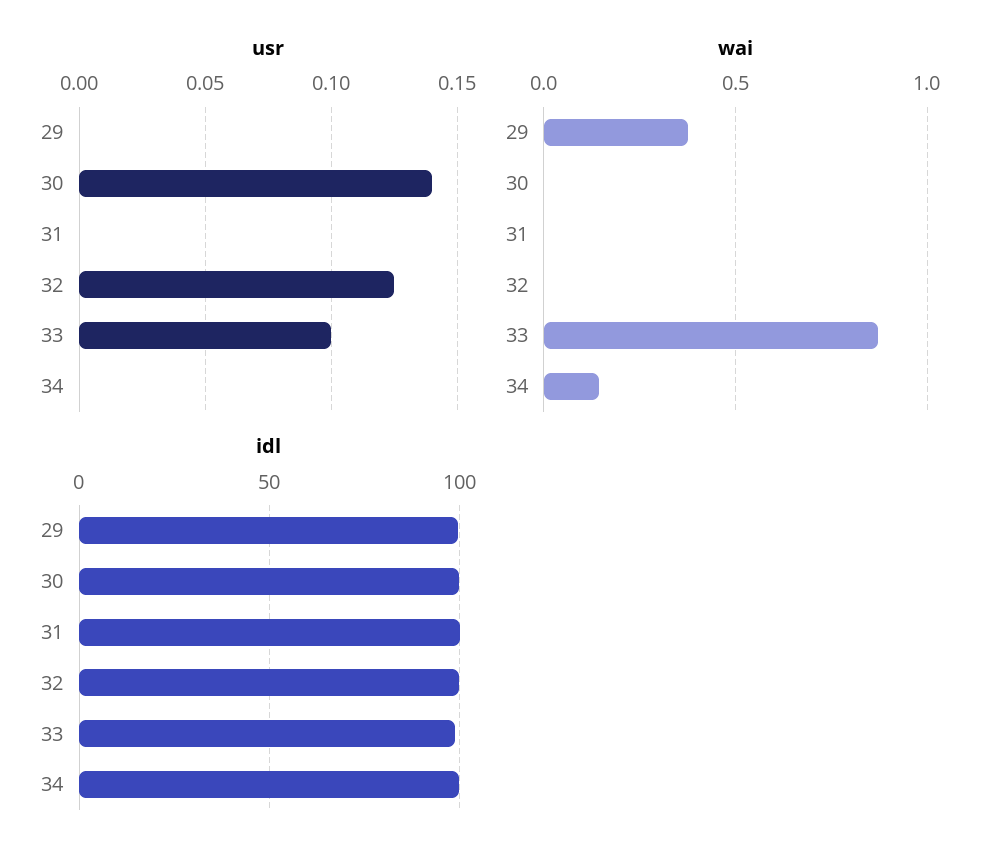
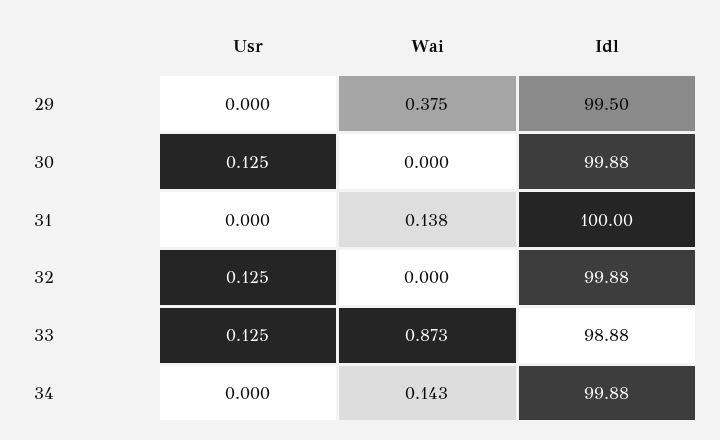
  {
    "usr": {
      "29": 0,
-     "30": 0.14,
+     "30": 0.125,
      "31": 0,
      "32": 0.125,
-     "33": 0.1,
+     "33": 0.125,
      "34": 0
    },
    "wai": {
      "29": 0.375,
      "30": 0,
-     "31": 0,
+     "31": 0.138,
      "32": 0,
      "33": 0.873,
      "34": 0.143
    },
    "idl": {
      "29": 99.5,
      "30": 99.88,
      "31": 100,
      "32": 99.88,
      "33": 98.88,
      "34": 99.88
    }
  }

